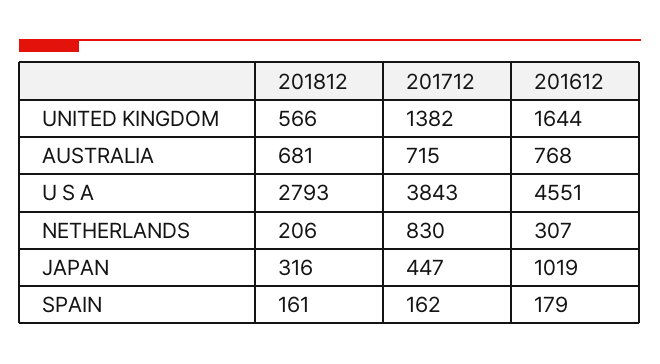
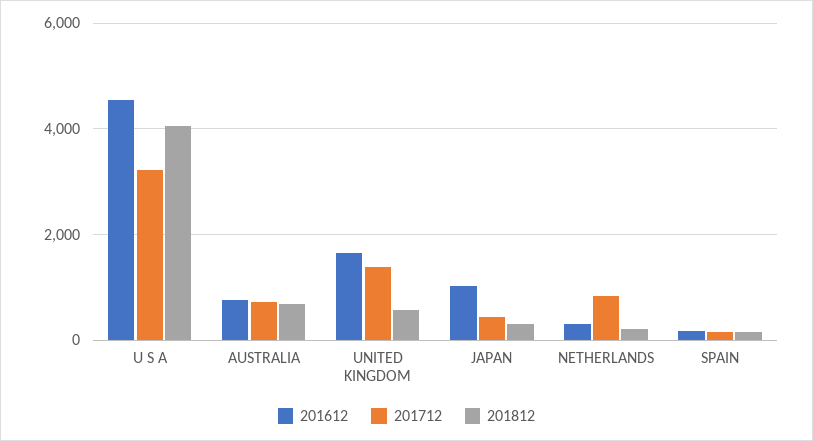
  {
    "201812": {
      "UNITED KINGDOM": 566,
      "AUSTRALIA": 681,
-     "U S A": 2793,
+     "U S A": 4000,
      "NETHERLANDS": 206,
      "JAPAN": 316,
      "SPAIN": 161
    },
    "201712": {
      "UNITED KINGDOM": 1382,
      "AUSTRALIA": 715,
-     "U S A": 3843,
+     "U S A": 3200,
      "NETHERLANDS": 830,
      "JAPAN": 447,
      "SPAIN": 162
    },
    "201612": {
      "UNITED KINGDOM": 1644,
      "AUSTRALIA": 768,
      "U S A": 4551,
      "NETHERLANDS": 307,
      "JAPAN": 1019,
      "SPAIN": 179
    }
  }

